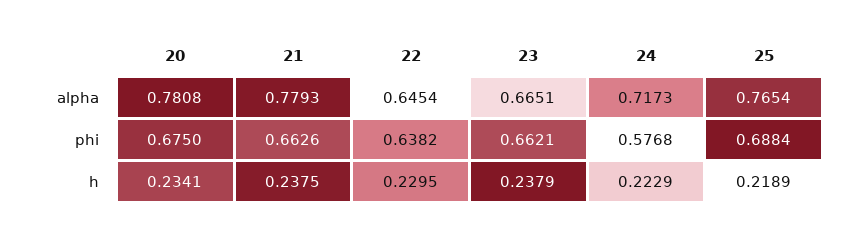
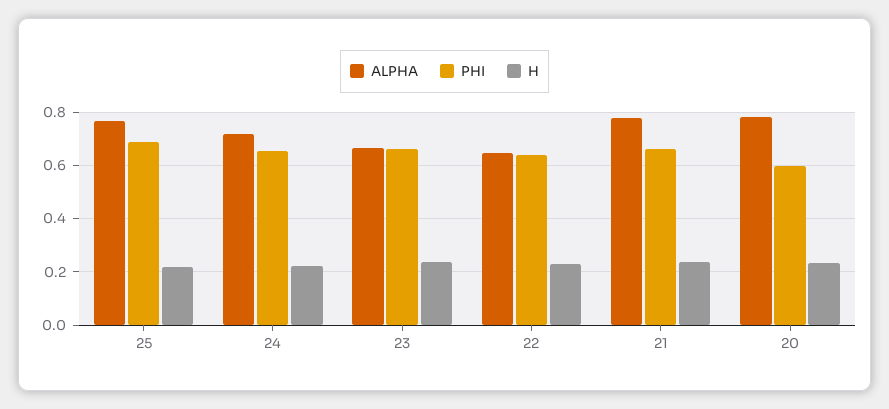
  {
    "alpha": {
      "20": 0.7808,
      "21": 0.7793,
      "22": 0.6454,
      "23": 0.6651,
      "24": 0.7173,
      "25": 0.7654
    },
    "phi": {
-     "20": 0.675,
+     "20": 0.6,
      "21": 0.6626,
      "22": 0.6382,
      "23": 0.6621,
-     "24": 0.5768,
+     "24": 0.65,
      "25": 0.6884
    },
    "h": {
      "20": 0.2341,
      "21": 0.2375,
      "22": 0.2295,
      "23": 0.2379,
      "24": 0.2229,
      "25": 0.2189
    }
  }

